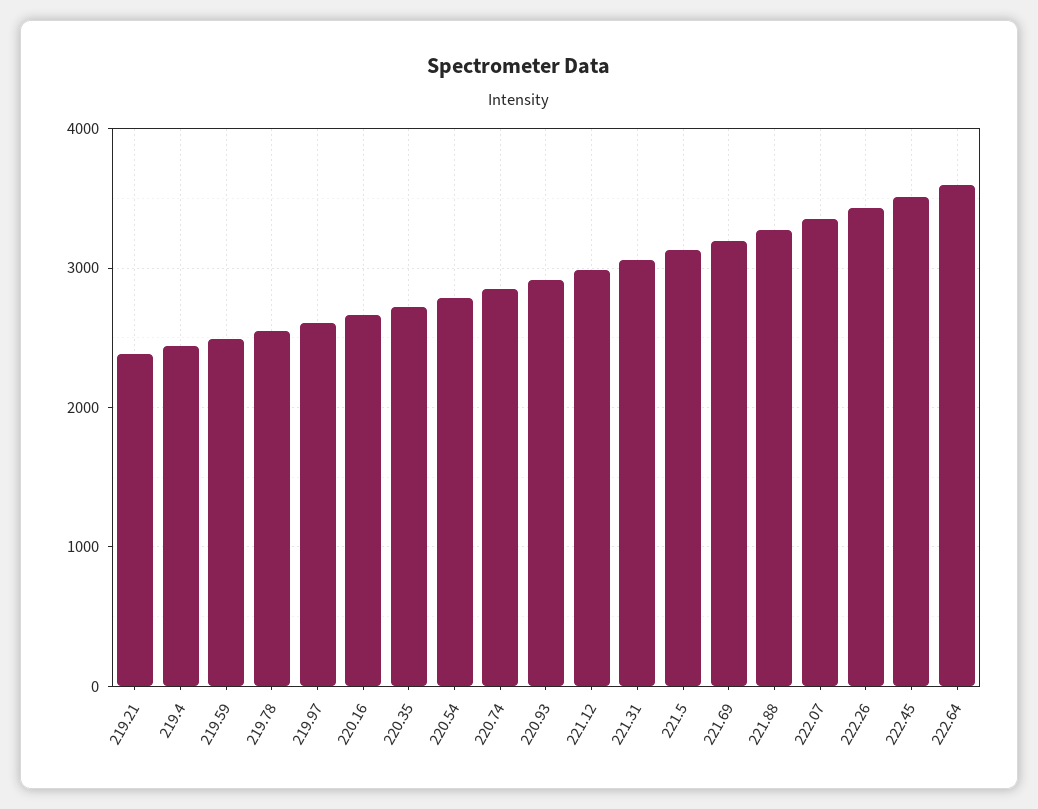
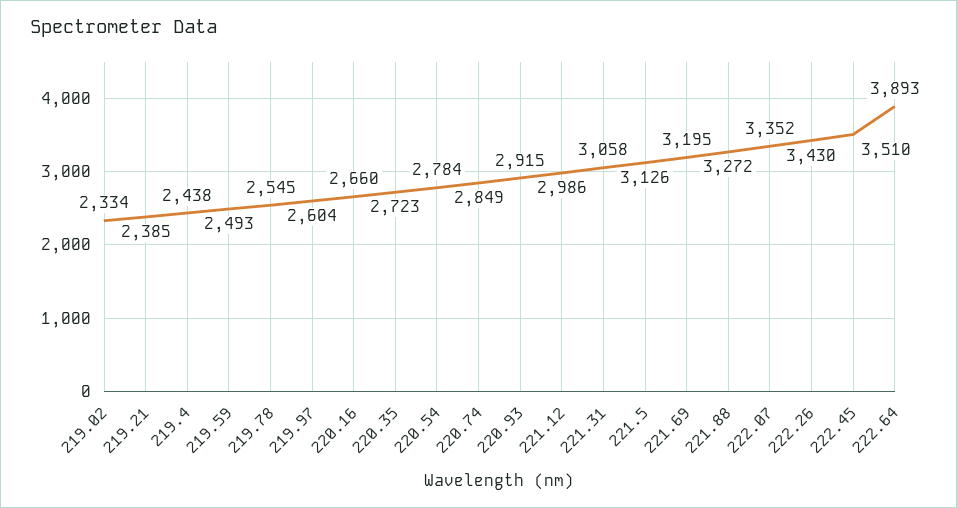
  {
    "219.21": 2385,
    "219.4": 2438,
    "219.59": 2493,
    "219.78": 2545,
    "219.97": 2604,
    "220.16": 2660,
    "220.35": 2723,
    "220.54": 2784,
    "220.74": 2849,
    "220.93": 2915,
    "221.12": 2986,
    "221.31": 3058,
    "221.5": 3126,
    "221.69": 3195,
    "221.88": 3272,
    "222.07": 3352,
    "222.26": 3430,
    "222.45": 3510,
-   "222.64": 3600
+   "222.64": 3893,
+   "219.02": 2334
  }

